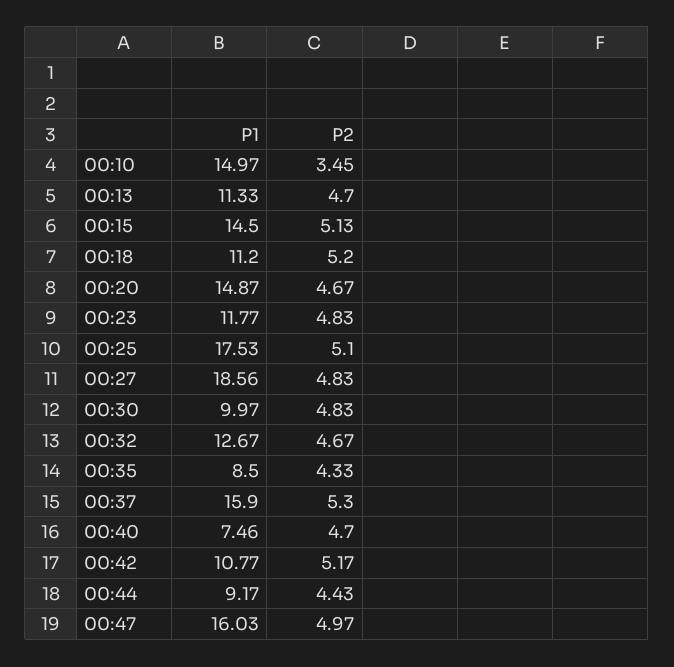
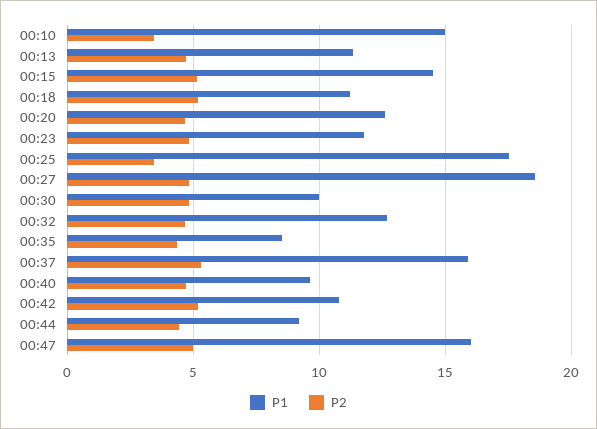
  {
    "P1": {
      "00:10": 14.97,
      "00:13": 11.33,
      "00:15": 14.5,
      "00:18": 11.2,
-     "00:20": 14.87,
+     "00:20": 12.5,
      "00:23": 11.77,
      "00:25": 17.53,
      "00:27": 18.56,
      "00:30": 9.97,
      "00:32": 12.67,
      "00:35": 8.5,
      "00:37": 15.9,
-     "00:40": 7.46,
+     "00:40": 9.5,
      "00:42": 10.77,
      "00:44": 9.17,
      "00:47": 16.03
    },
    "P2": {
      "00:10": 3.45,
      "00:13": 4.7,
      "00:15": 5.13,
      "00:18": 5.2,
      "00:20": 4.67,
      "00:23": 4.83,
-     "00:25": 5.1,
+     "00:25": 3.5,
      "00:27": 4.83,
      "00:30": 4.83,
      "00:32": 4.67,
      "00:35": 4.33,
      "00:37": 5.3,
      "00:40": 4.7,
      "00:42": 5.17,
      "00:44": 4.43,
      "00:47": 4.97
    }
  }

